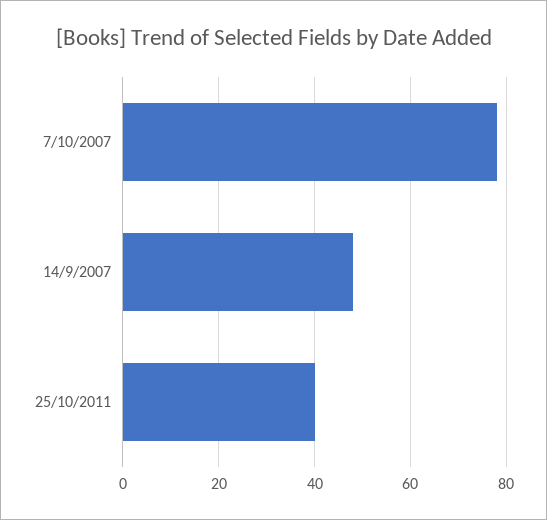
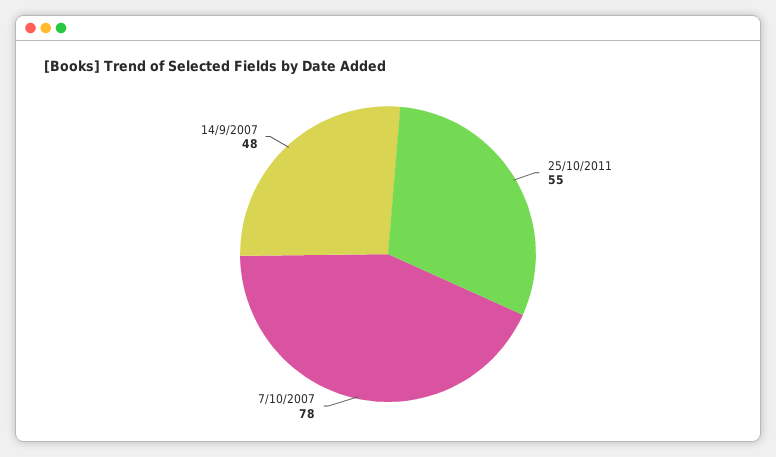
  {
    "7/10/2007": 78,
    "14/9/2007": 48,
-   "25/10/2011": 40
+   "25/10/2011": 55
  }

